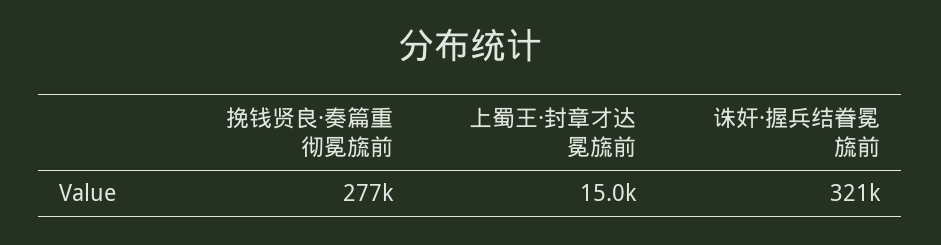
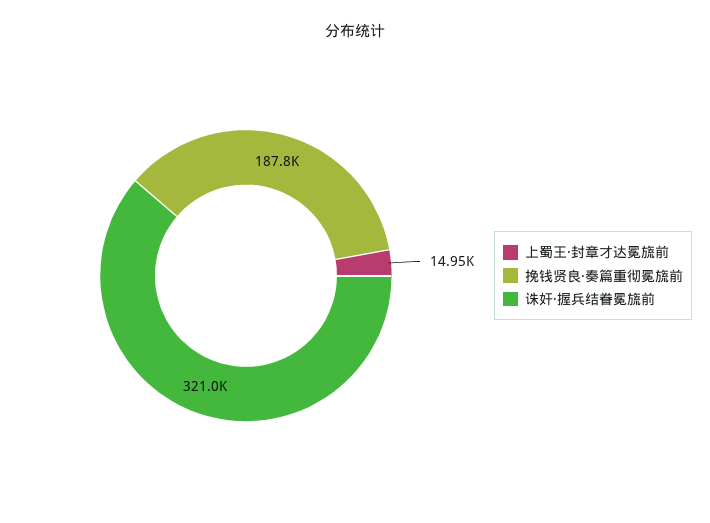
  {
-   "挽钱贤良·奏篇重彻冕旒前": 277000,
+   "挽钱贤良·奏篇重彻冕旒前": 187800,
    "上蜀王·封章才达冕旒前": 14950,
    "诛奸·握兵结眷冕旒前": 321000
  }

